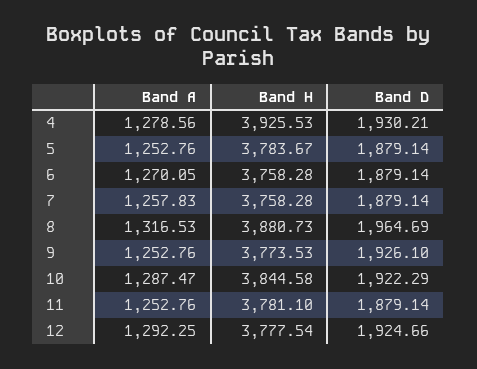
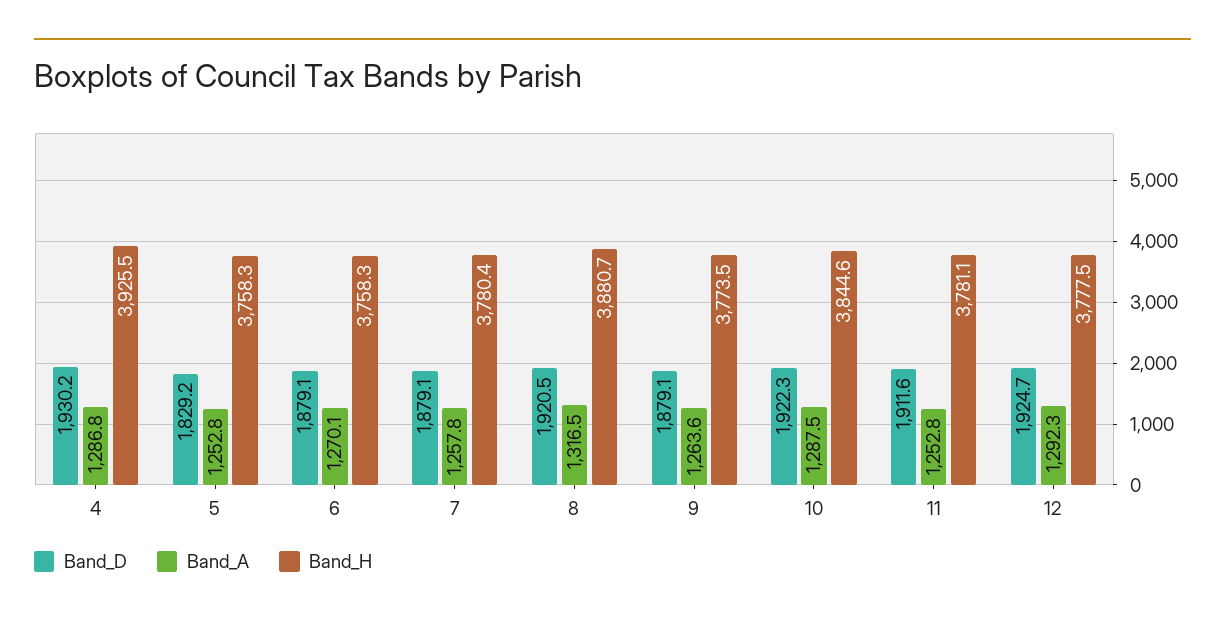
  {
    "Band A": {
-     "4": 1278.56,
+     "4": 1286.8,
      "5": 1252.76,
      "6": 1270.05,
      "7": 1257.83,
      "8": 1316.53,
-     "9": 1252.76,
+     "9": 1263.6,
      "10": 1287.47,
      "11": 1252.76,
      "12": 1292.25
    },
    "Band H": {
      "4": 3925.53,
-     "5": 3783.67,
+     "5": 3758.3,
      "6": 3758.28,
-     "7": 3758.28,
+     "7": 3780.4,
      "8": 3880.73,
      "9": 3773.53,
      "10": 3844.58,
      "11": 3781.1,
      "12": 3777.54
    },
    "Band D": {
      "4": 1930.21,
-     "5": 1879.14,
+     "5": 1829.2,
      "6": 1879.14,
      "7": 1879.14,
-     "8": 1964.69,
+     "8": 1920.5,
-     "9": 1926.1,
+     "9": 1879.1,
      "10": 1922.29,
-     "11": 1879.14,
+     "11": 1911.6,
      "12": 1924.66
    }
  }

